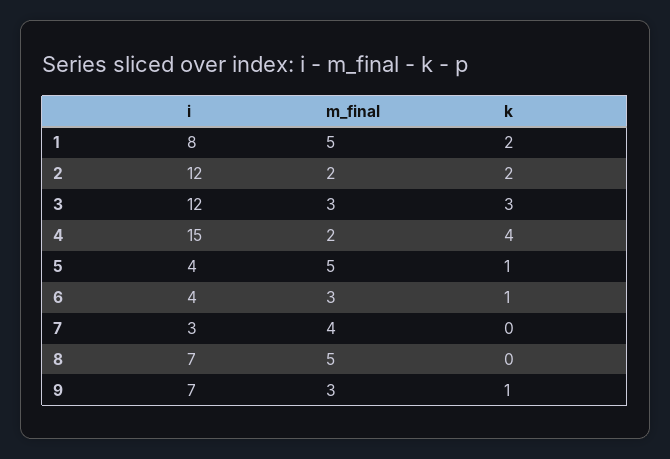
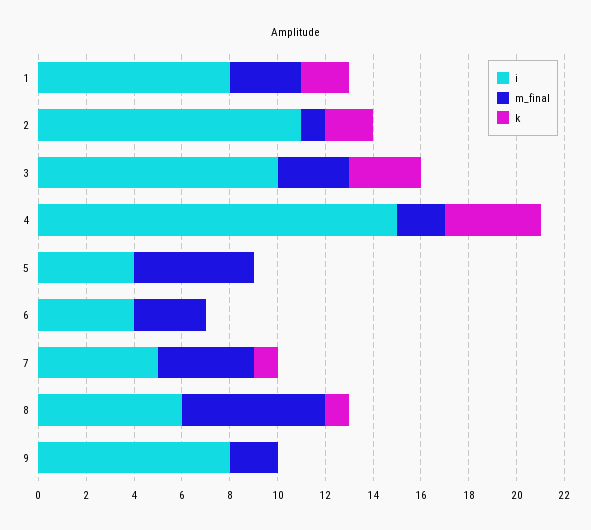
  {
    "i": {
      "1": 8,
-     "2": 12,
+     "2": 11,
-     "3": 12,
+     "3": 10,
      "4": 15,
      "5": 4,
      "6": 4,
-     "7": 3,
+     "7": 5,
-     "8": 7,
+     "8": 6,
-     "9": 7
+     "9": 8
    },
    "m_final": {
-     "1": 5,
+     "1": 3,
-     "2": 2,
+     "2": 1,
      "3": 3,
      "4": 2,
      "5": 5,
      "6": 3,
      "7": 4,
-     "8": 5,
+     "8": 6,
-     "9": 3
+     "9": 2
    },
    "k": {
      "1": 2,
      "2": 2,
      "3": 3,
      "4": 4,
-     "5": 1,
+     "5": 0,
-     "6": 1,
+     "6": 0,
-     "7": 0,
+     "7": 1,
-     "8": 0,
+     "8": 1,
-     "9": 1
+     "9": 0
    }
  }

